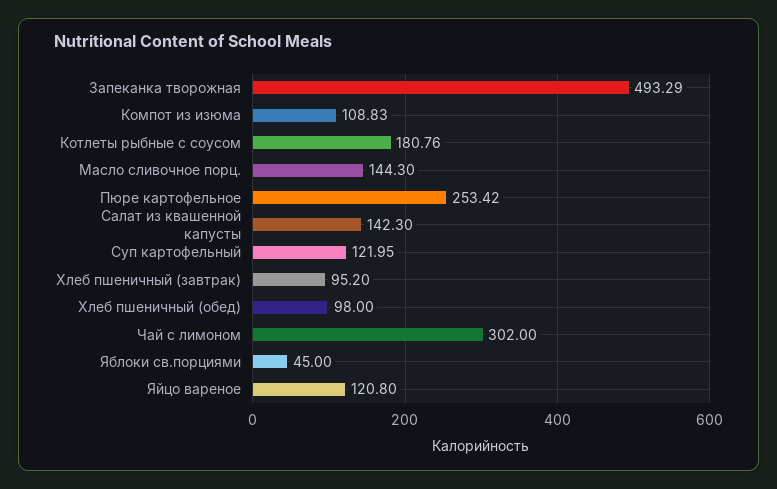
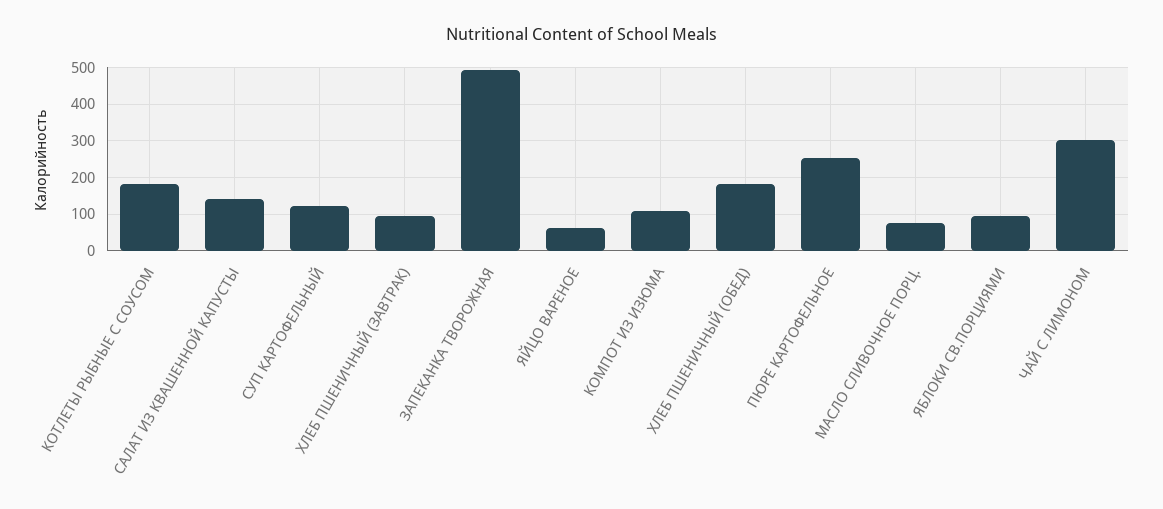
  {
    "Запеканка творожная": 493.29,
    "Компот из изюма": 108.83,
    "Котлеты рыбные с соусом": 180.76,
-   "Масло сливочное порц.": 144.3,
+   "Масло сливочное порц.": 80,
    "Пюре картофельное": 253.42,
    "Салат из квашенной капусты": 142.3,
    "Суп картофельный": 121.95,
    "Хлеб пшеничный (завтрак)": 95.2,
-   "Хлеб пшеничный (обед)": 98,
+   "Хлеб пшеничный (обед)": 180,
    "Чай с лимоном": 302,
-   "Яблоки св.порциями": 45,
+   "Яблоки св.порциями": 100,
-   "Яйцо вареное": 120.8
+   "Яйцо вареное": 60
  }

